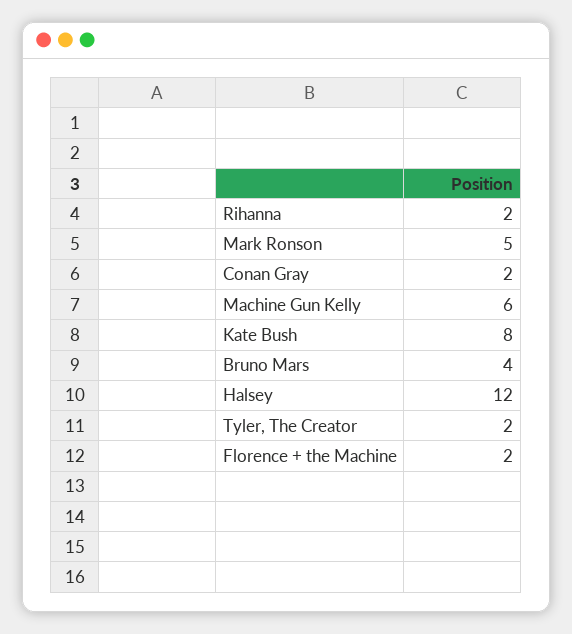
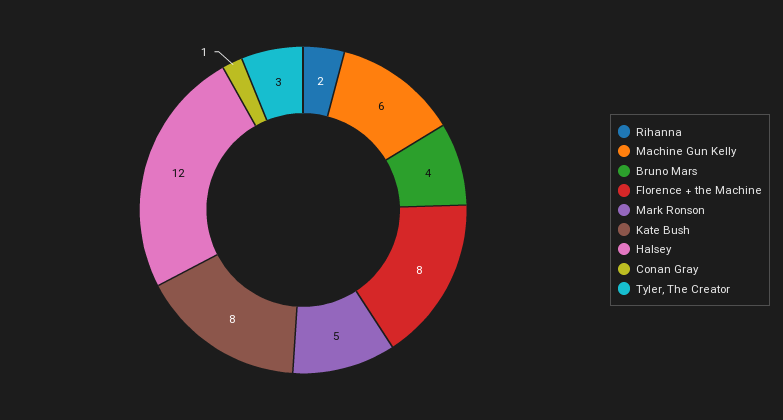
  {
    "Rihanna": 2,
    "Mark Ronson": 5,
-   "Conan Gray": 2,
+   "Conan Gray": 1,
    "Machine Gun Kelly": 6,
    "Kate Bush": 8,
    "Bruno Mars": 4,
    "Halsey": 12,
-   "Tyler, The Creator": 2,
+   "Tyler, The Creator": 3,
-   "Florence + the Machine": 2
+   "Florence + the Machine": 8
  }

